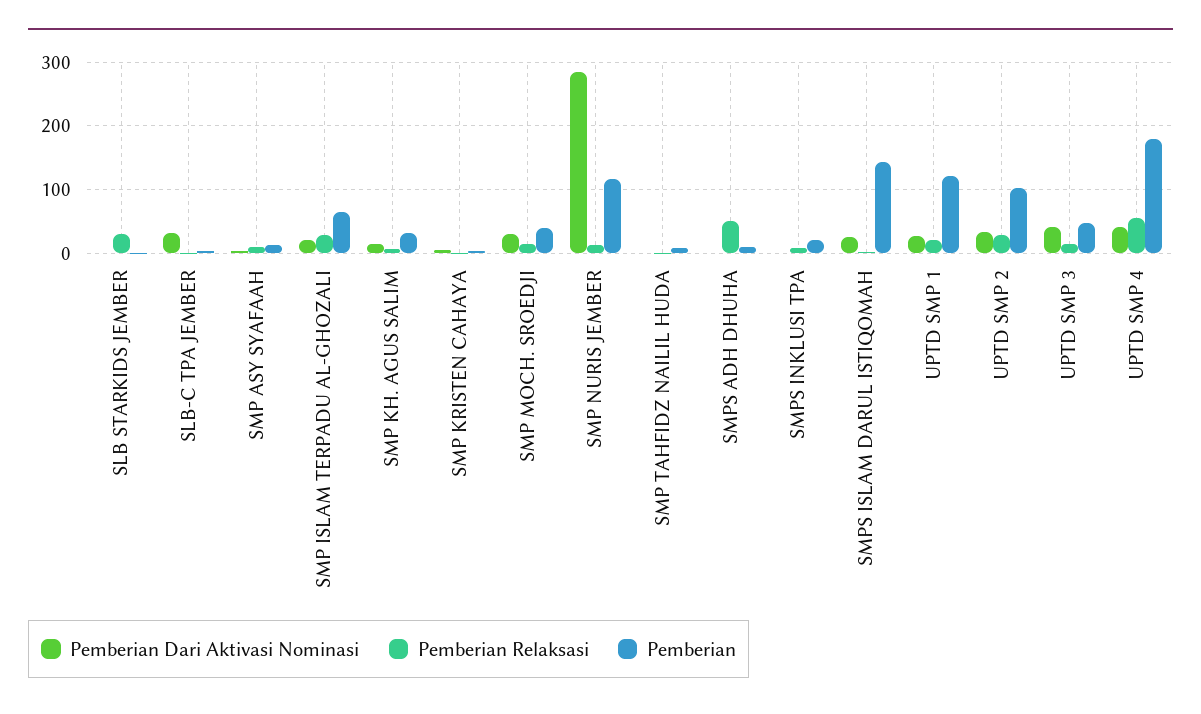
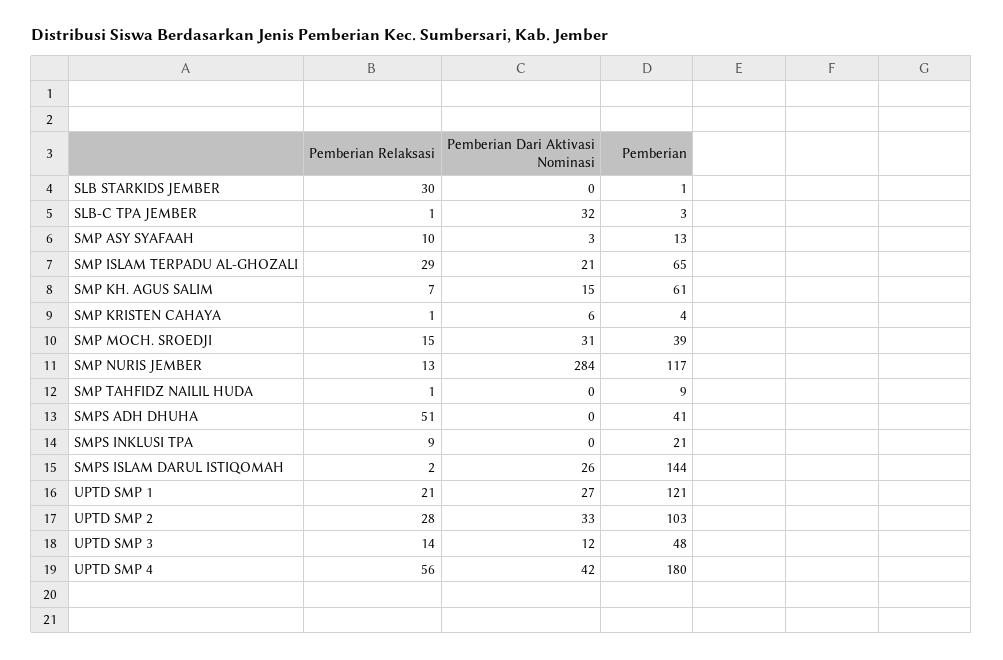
  {
    "Pemberian Dari Aktivasi Nominasi": {
      "SLB STARKIDS JEMBER": 0,
      "SLB-C TPA JEMBER": 32,
      "SMP ASY SYAFAAH": 3,
      "SMP ISLAM TERPADU AL-GHOZALI": 21,
      "SMP KH. AGUS SALIM": 15,
      "SMP KRISTEN CAHAYA": 6,
      "SMP MOCH. SROEDJI": 31,
      "SMP NURIS JEMBER": 284,
      "SMP TAHFIDZ NAILIL HUDA": 0,
      "SMPS ADH DHUHA": 0,
      "SMPS INKLUSI TPA": 0,
      "SMPS ISLAM DARUL ISTIQOMAH": 26,
      "UPTD SMP 1": 27,
      "UPTD SMP 2": 33,
-     "UPTD SMP 3": 40,
+     "UPTD SMP 3": 12,
      "UPTD SMP 4": 42
    },
    "Pemberian Relaksasi": {
      "SLB STARKIDS JEMBER": 30,
      "SLB-C TPA JEMBER": 1,
      "SMP ASY SYAFAAH": 10,
      "SMP ISLAM TERPADU AL-GHOZALI": 29,
      "SMP KH. AGUS SALIM": 7,
      "SMP KRISTEN CAHAYA": 1,
      "SMP MOCH. SROEDJI": 15,
      "SMP NURIS JEMBER": 13,
      "SMP TAHFIDZ NAILIL HUDA": 1,
      "SMPS ADH DHUHA": 51,
      "SMPS INKLUSI TPA": 9,
      "SMPS ISLAM DARUL ISTIQOMAH": 2,
      "UPTD SMP 1": 21,
      "UPTD SMP 2": 28,
      "UPTD SMP 3": 14,
      "UPTD SMP 4": 56
    },
    "Pemberian": {
      "SLB STARKIDS JEMBER": 1,
      "SLB-C TPA JEMBER": 3,
      "SMP ASY SYAFAAH": 13,
      "SMP ISLAM TERPADU AL-GHOZALI": 65,
-     "SMP KH. AGUS SALIM": 30,
+     "SMP KH. AGUS SALIM": 61,
      "SMP KRISTEN CAHAYA": 4,
      "SMP MOCH. SROEDJI": 39,
      "SMP NURIS JEMBER": 117,
      "SMP TAHFIDZ NAILIL HUDA": 9,
-     "SMPS ADH DHUHA": 10,
+     "SMPS ADH DHUHA": 41,
      "SMPS INKLUSI TPA": 21,
      "SMPS ISLAM DARUL ISTIQOMAH": 144,
      "UPTD SMP 1": 121,
      "UPTD SMP 2": 103,
      "UPTD SMP 3": 48,
      "UPTD SMP 4": 180
    }
  }

